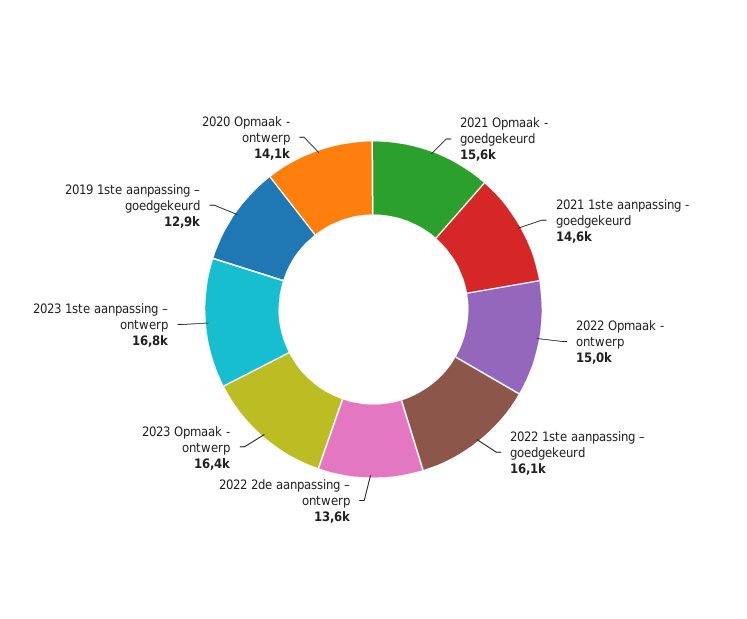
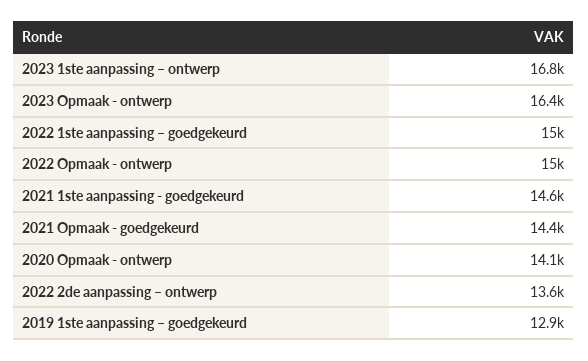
  {
-   "2021 Opmaak - goedgekeurd": 15600,
+   "2021 Opmaak - goedgekeurd": 14400,
    "2021 1ste aanpassing - goedgekeurd": 14600,
    "2022 Opmaak - ontwerp": 15000,
-   "2022 1ste aanpassing – goedgekeurd": 16100,
+   "2022 1ste aanpassing – goedgekeurd": 15000,
    "2022 2de aanpassing – ontwerp": 13600,
    "2023 Opmaak - ontwerp": 16400,
    "2023 1ste aanpassing – ontwerp": 16800,
    "2019 1ste aanpassing – goedgekeurd": 12900,
    "2020 Opmaak - ontwerp": 14100
  }

